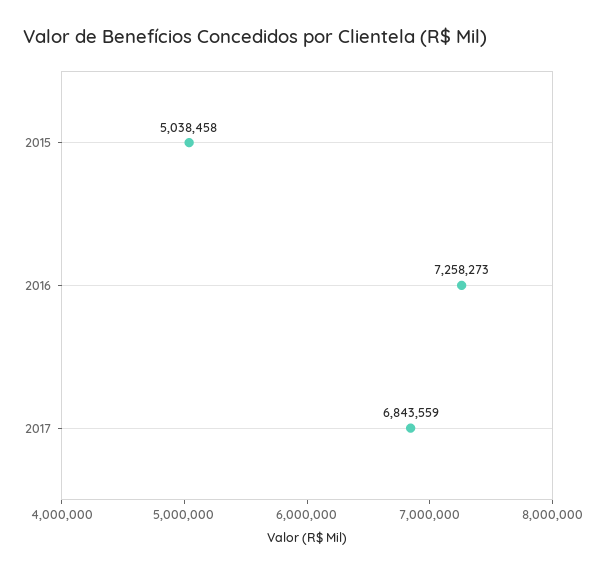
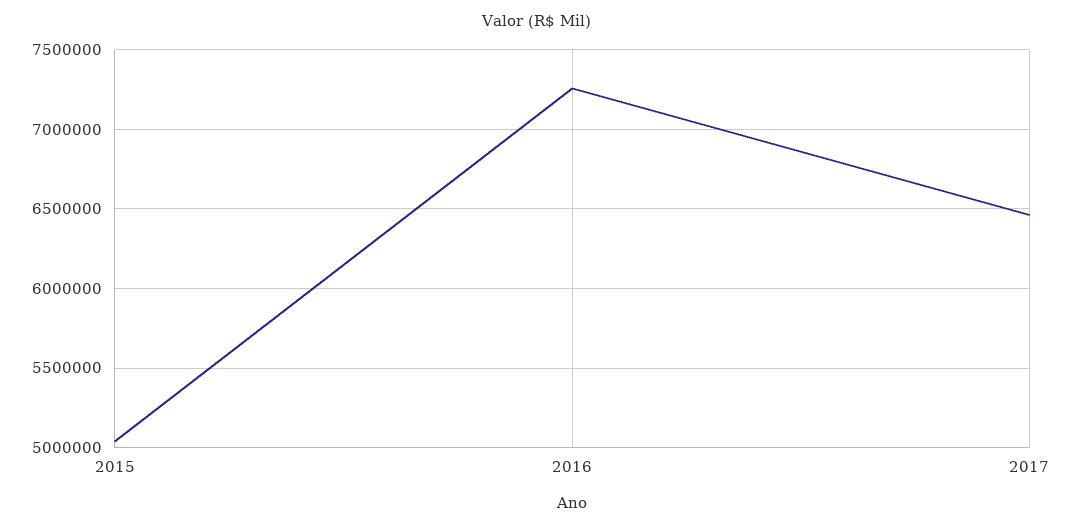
  {
    "2015": 5038458,
    "2016": 7258273,
-   "2017": 6843559
+   "2017": 6450000
  }

